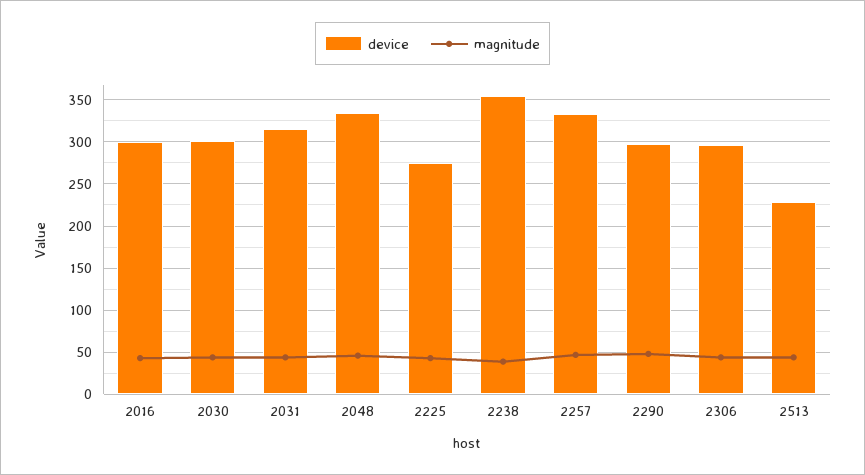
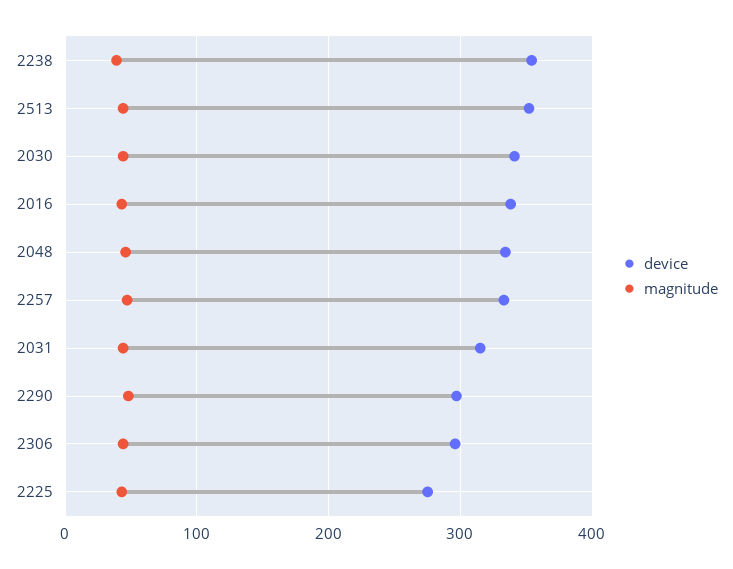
  {
    "device": {
-     "2016": 300,
+     "2016": 340,
-     "2030": 300,
+     "2030": 340,
      "2031": 320,
      "2048": 330,
      "2225": 280,
      "2238": 350,
      "2257": 330,
      "2290": 300,
      "2306": 300,
-     "2513": 230
+     "2513": 350
    },
    "magnitude": {
      "2016": 40,
      "2030": 40,
      "2031": 40,
      "2048": 50,
      "2225": 40,
      "2238": 40,
      "2257": 50,
      "2290": 50,
      "2306": 40,
      "2513": 40
    }
  }

